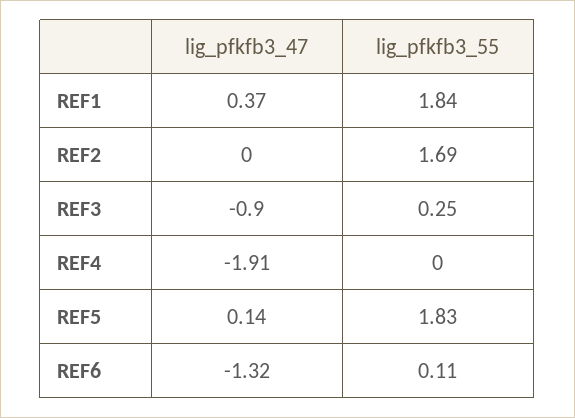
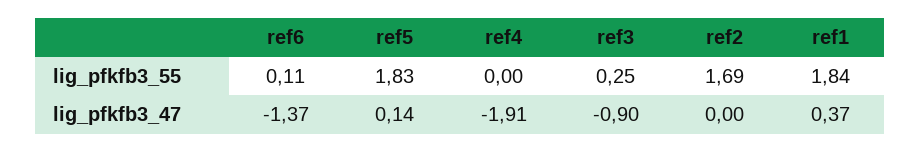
  {
    "lig_pfkfb3_47": {
      "REF1": 0.37,
      "REF2": 0,
      "REF3": -0.9,
      "REF4": -1.91,
      "REF5": 0.14,
-     "REF6": -1.32
+     "REF6": -1.37
    },
    "lig_pfkfb3_55": {
      "REF1": 1.84,
      "REF2": 1.69,
      "REF3": 0.25,
      "REF4": 0,
      "REF5": 1.83,
      "REF6": 0.11
    }
  }

